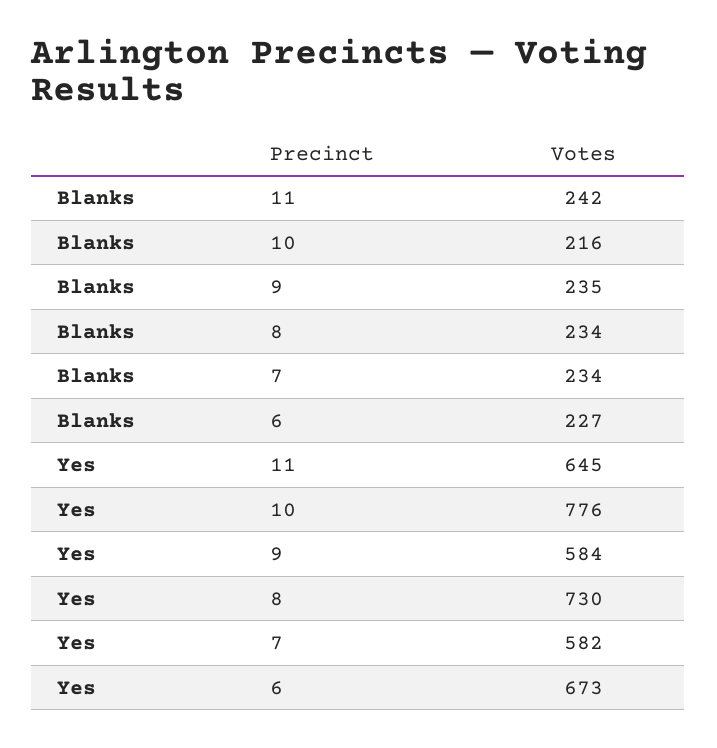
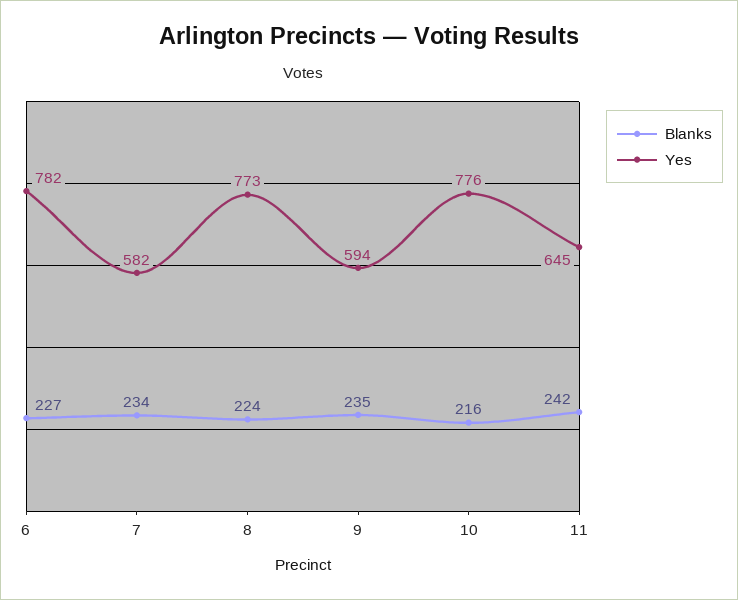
  {
    "Blanks": {
      "11": 242,
      "10": 216,
      "9": 235,
-     "8": 234,
+     "8": 224,
      "7": 234,
      "6": 227
    },
    "Yes": {
      "11": 645,
      "10": 776,
-     "9": 584,
+     "9": 594,
-     "8": 730,
+     "8": 773,
      "7": 582,
-     "6": 673
+     "6": 782
    }
  }

